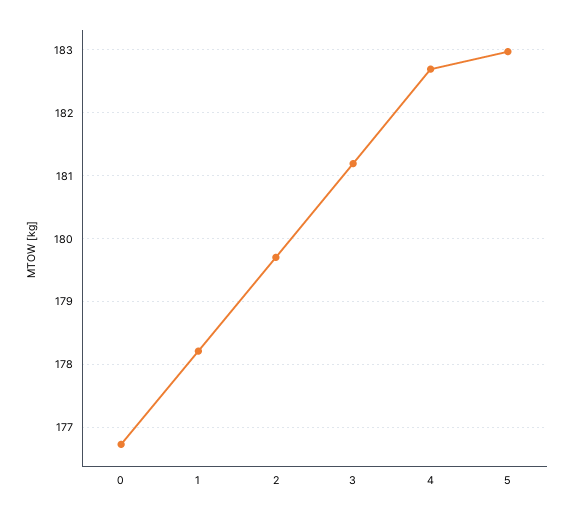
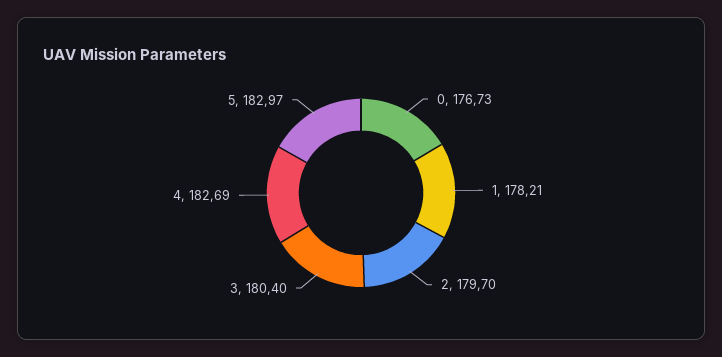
  {
    "0": 176.73,
    "1": 178.21,
    "2": 179.7,
-   "3": 181.2,
+   "3": 180.4,
    "4": 182.69,
    "5": 182.97
  }

